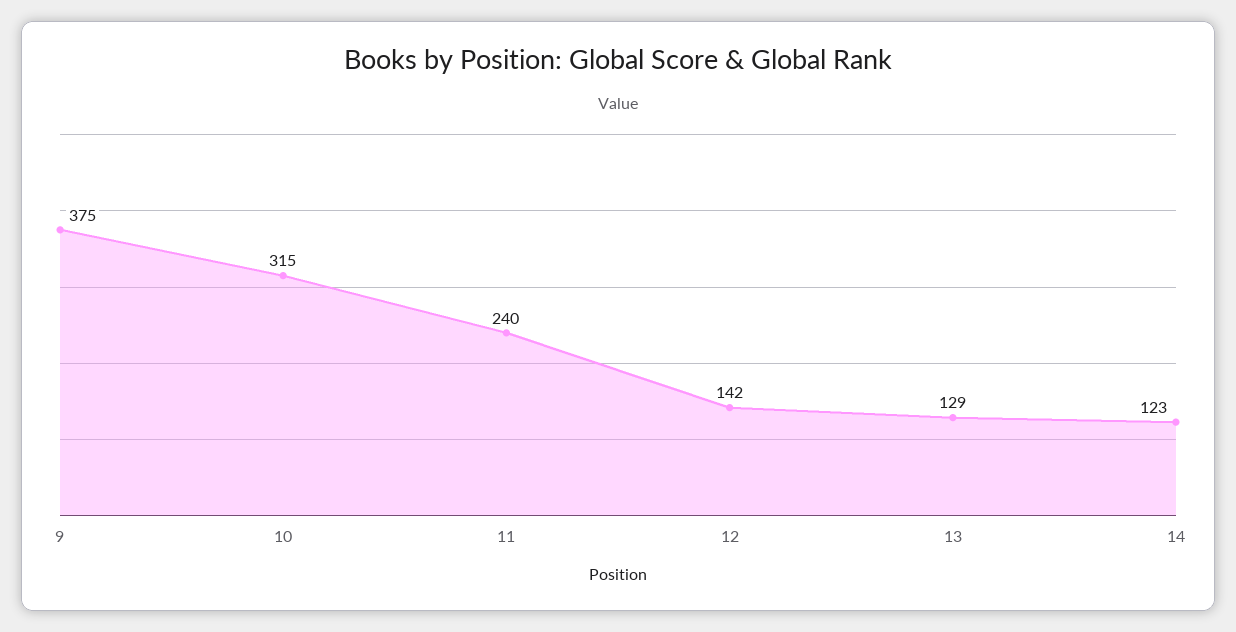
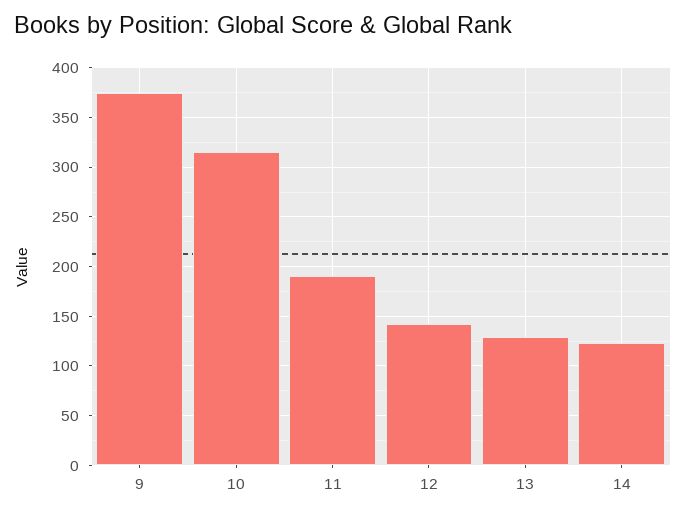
  {
    "9": 375,
    "10": 315,
-   "11": 240,
+   "11": 190,
    "12": 142,
    "13": 129,
    "14": 123
  }

